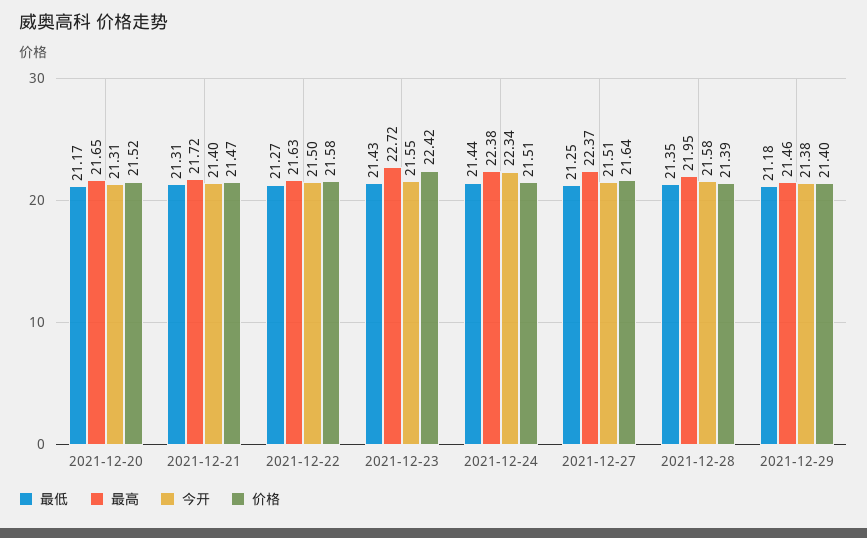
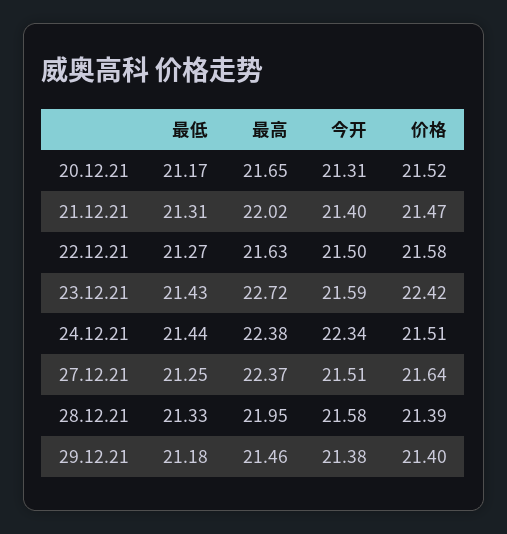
  {
    "最低": {
      "2021-12-20": 21.17,
      "2021-12-21": 21.31,
      "2021-12-22": 21.27,
      "2021-12-23": 21.43,
      "2021-12-24": 21.44,
      "2021-12-27": 21.25,
-     "2021-12-28": 21.35,
+     "2021-12-28": 21.33,
      "2021-12-29": 21.18
    },
    "最高": {
      "2021-12-20": 21.65,
-     "2021-12-21": 21.72,
+     "2021-12-21": 22.02,
      "2021-12-22": 21.63,
      "2021-12-23": 22.72,
      "2021-12-24": 22.38,
      "2021-12-27": 22.37,
      "2021-12-28": 21.95,
      "2021-12-29": 21.46
    },
    "今开": {
      "2021-12-20": 21.31,
      "2021-12-21": 21.4,
      "2021-12-22": 21.5,
-     "2021-12-23": 21.55,
+     "2021-12-23": 21.59,
      "2021-12-24": 22.34,
      "2021-12-27": 21.51,
      "2021-12-28": 21.58,
      "2021-12-29": 21.38
    },
    "价格": {
      "2021-12-20": 21.52,
      "2021-12-21": 21.47,
      "2021-12-22": 21.58,
      "2021-12-23": 22.42,
      "2021-12-24": 21.51,
      "2021-12-27": 21.64,
      "2021-12-28": 21.39,
      "2021-12-29": 21.4
    }
  }

